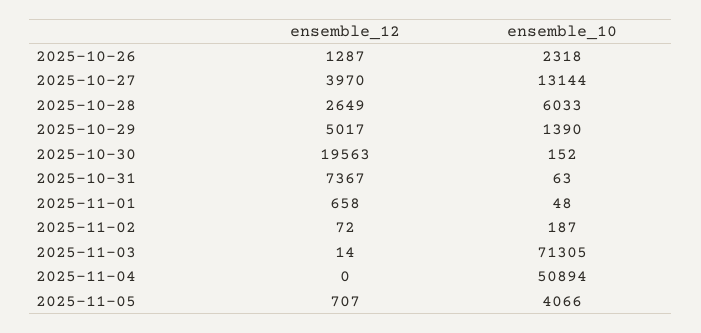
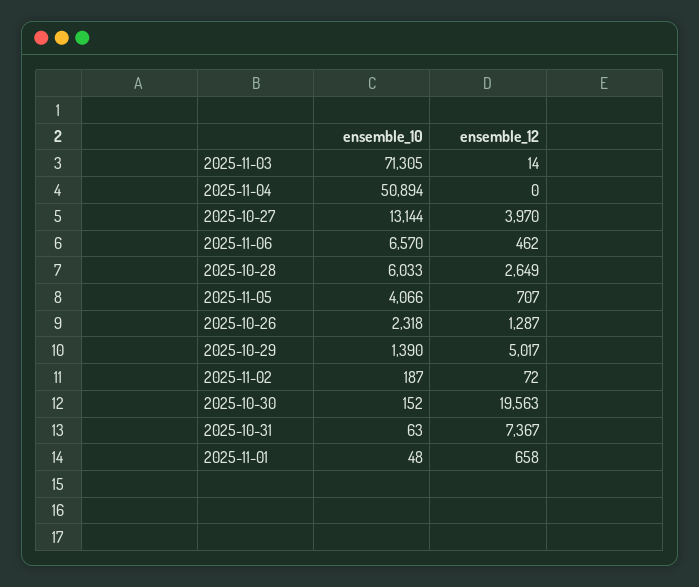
  {
    "ensemble_12": {
      "2025-10-26": 1287,
      "2025-10-27": 3970,
      "2025-10-28": 2649,
      "2025-10-29": 5017,
      "2025-10-30": 19563,
      "2025-10-31": 7367,
      "2025-11-01": 658,
      "2025-11-02": 72,
      "2025-11-03": 14,
      "2025-11-04": 0,
-     "2025-11-05": 707
+     "2025-11-05": 707,
+     "2025-11-06": 462
    },
    "ensemble_10": {
      "2025-10-26": 2318,
      "2025-10-27": 13144,
      "2025-10-28": 6033,
      "2025-10-29": 1390,
      "2025-10-30": 152,
      "2025-10-31": 63,
      "2025-11-01": 48,
      "2025-11-02": 187,
      "2025-11-03": 71305,
      "2025-11-04": 50894,
-     "2025-11-05": 4066
+     "2025-11-05": 4066,
+     "2025-11-06": 6570
    }
  }

